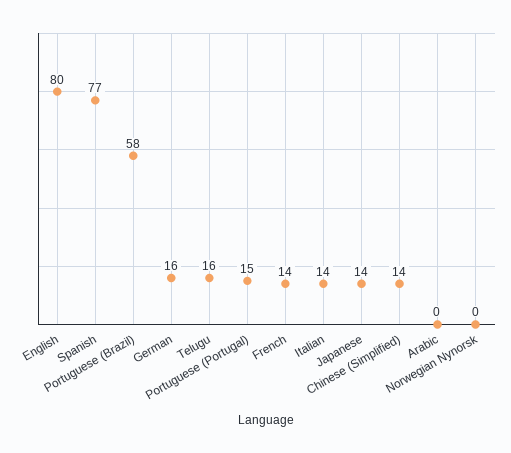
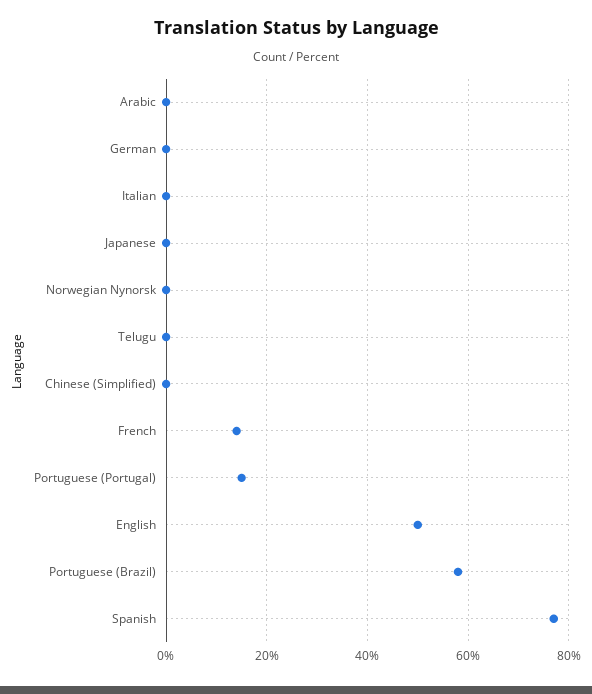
  {
-   "English": 80,
+   "English": 50,
    "Spanish": 77,
    "Portuguese (Brazil)": 58,
-   "German": 16,
+   "German": 0,
-   "Telugu": 16,
+   "Telugu": 0,
    "Portuguese (Portugal)": 15,
    "French": 14,
-   "Italian": 14,
+   "Italian": 0,
-   "Japanese": 14,
+   "Japanese": 0,
-   "Chinese (Simplified)": 14,
+   "Chinese (Simplified)": 0,
    "Arabic": 0,
    "Norwegian Nynorsk": 0
  }

